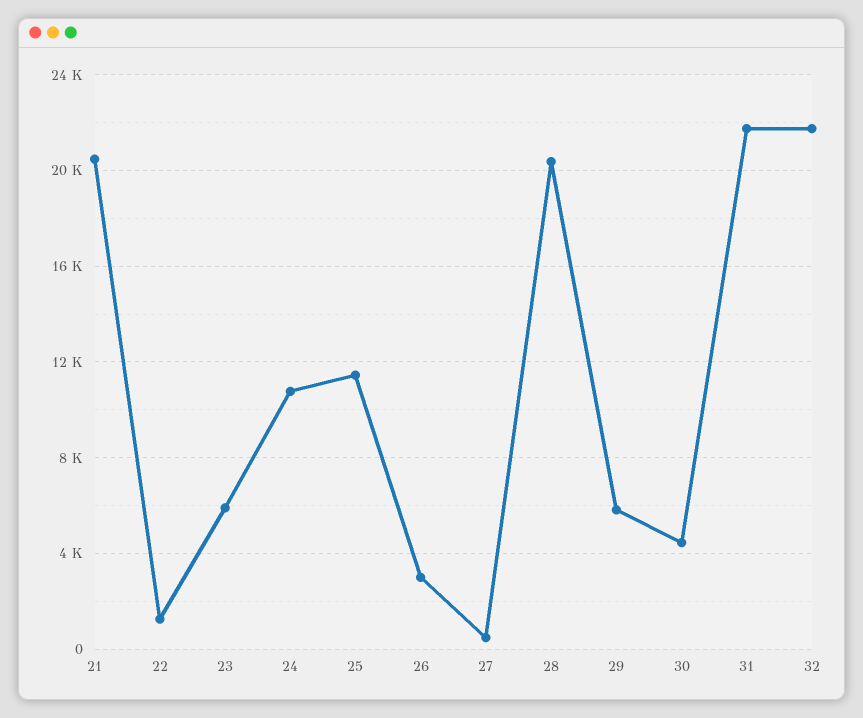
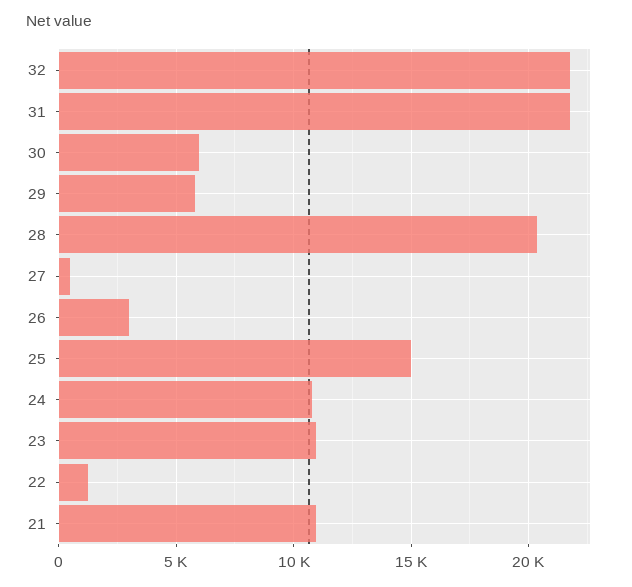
  {
-   "21": 20500,
+   "21": 11000,
    "22": 1500,
-   "23": 6000,
+   "23": 11000,
    "24": 11000,
-   "25": 11500,
+   "25": 15000,
    "26": 3000,
    "27": 500,
    "28": 20500,
    "29": 6000,
-   "30": 4500,
+   "30": 6000,
    "31": 22000,
    "32": 22000
  }

